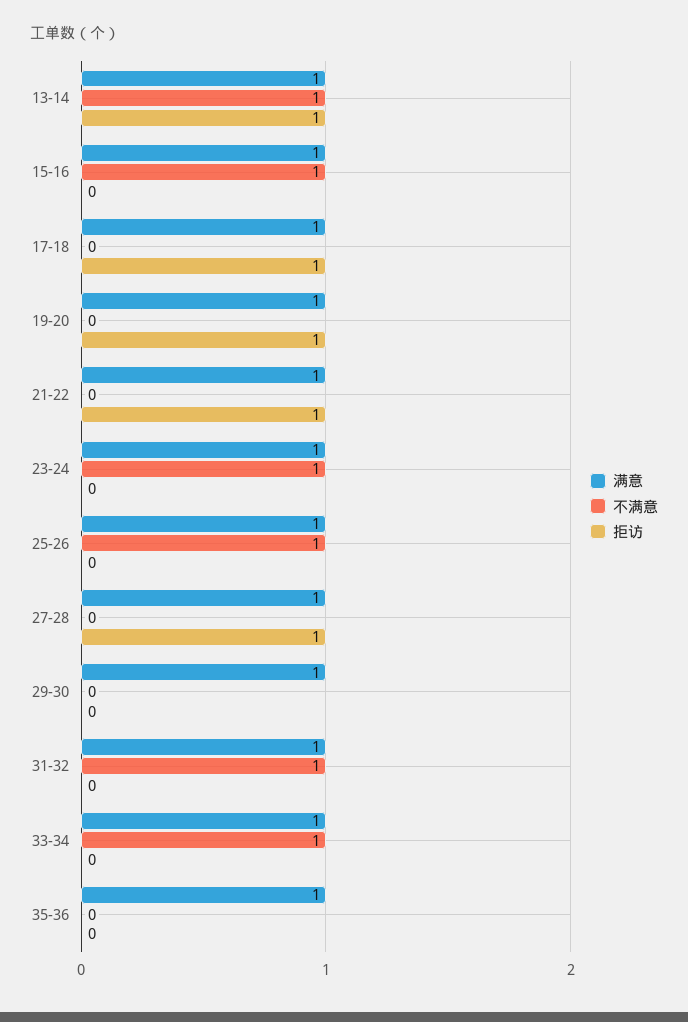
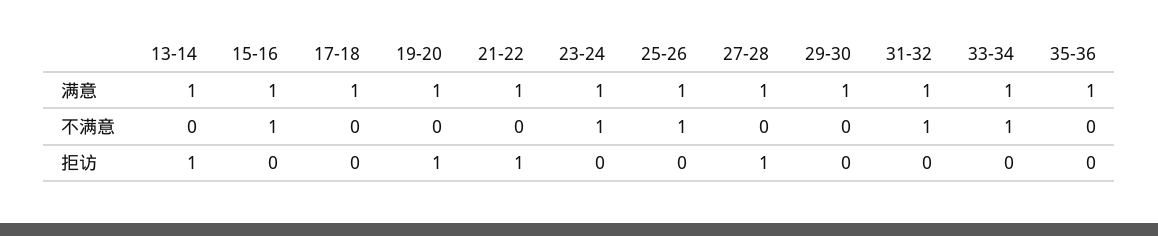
  {
    "满意": {
      "13-14": 1,
      "15-16": 1,
      "17-18": 1,
      "19-20": 1,
      "21-22": 1,
      "23-24": 1,
      "25-26": 1,
      "27-28": 1,
      "29-30": 1,
      "31-32": 1,
      "33-34": 1,
      "35-36": 1
    },
    "不满意": {
-     "13-14": 1,
+     "13-14": 0,
      "15-16": 1,
      "17-18": 0,
      "19-20": 0,
      "21-22": 0,
      "23-24": 1,
      "25-26": 1,
      "27-28": 0,
      "29-30": 0,
      "31-32": 1,
      "33-34": 1,
      "35-36": 0
    },
    "拒访": {
      "13-14": 1,
      "15-16": 0,
-     "17-18": 1,
+     "17-18": 0,
      "19-20": 1,
      "21-22": 1,
      "23-24": 0,
      "25-26": 0,
      "27-28": 1,
      "29-30": 0,
      "31-32": 0,
      "33-34": 0,
      "35-36": 0
    }
  }

